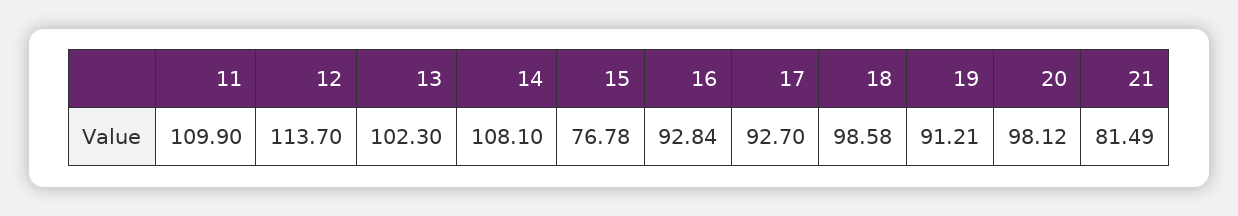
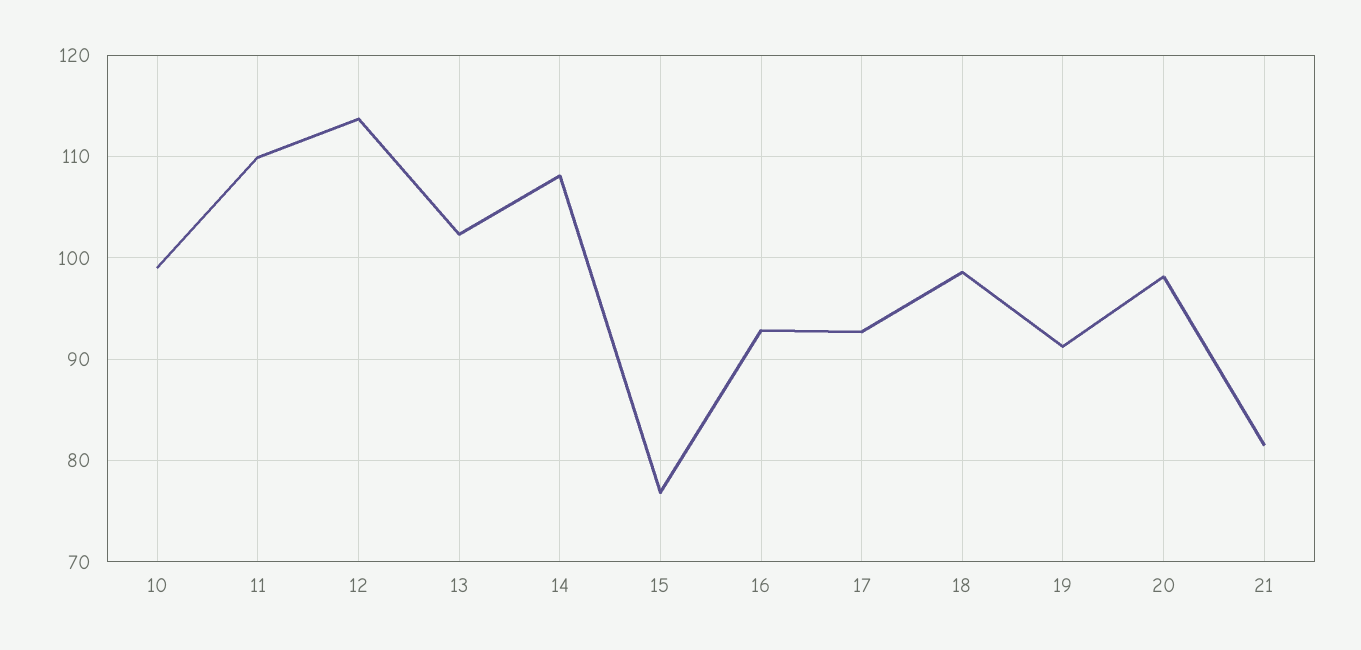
  {
    "11": 109.9,
    "12": 113.7,
    "13": 102.3,
    "14": 108.1,
    "15": 76.78,
    "16": 92.84,
    "17": 92.7,
    "18": 98.58,
    "19": 91.21,
    "20": 98.12,
-   "21": 81.49
+   "21": 81.49,
+   "10": 99
  }

